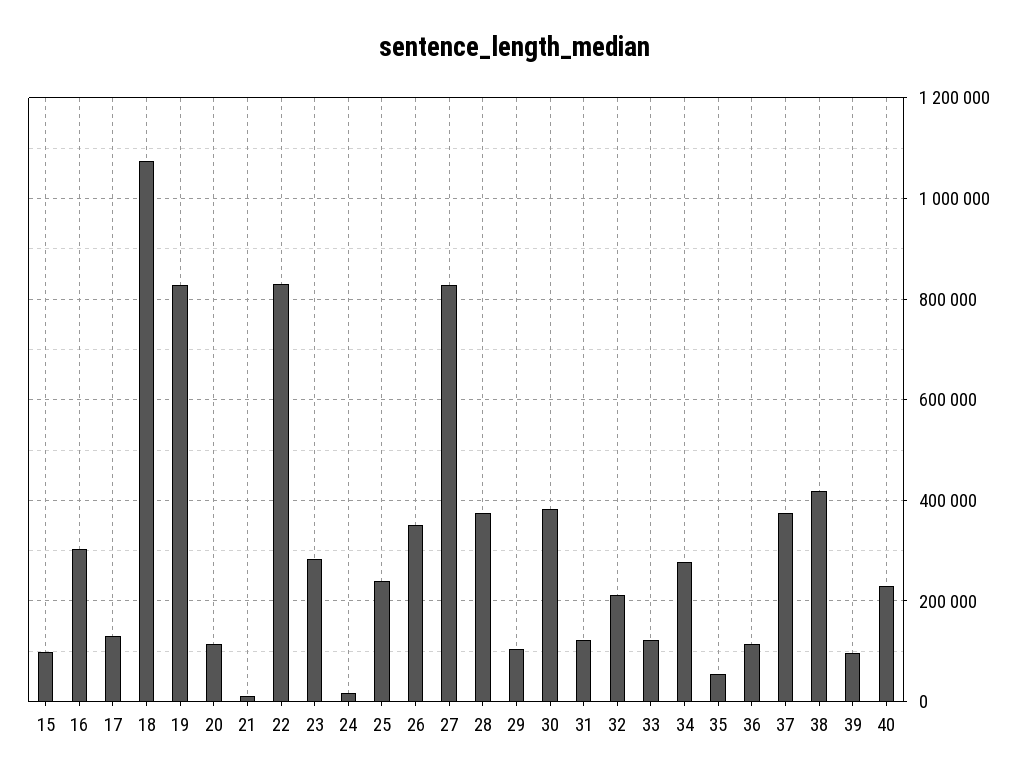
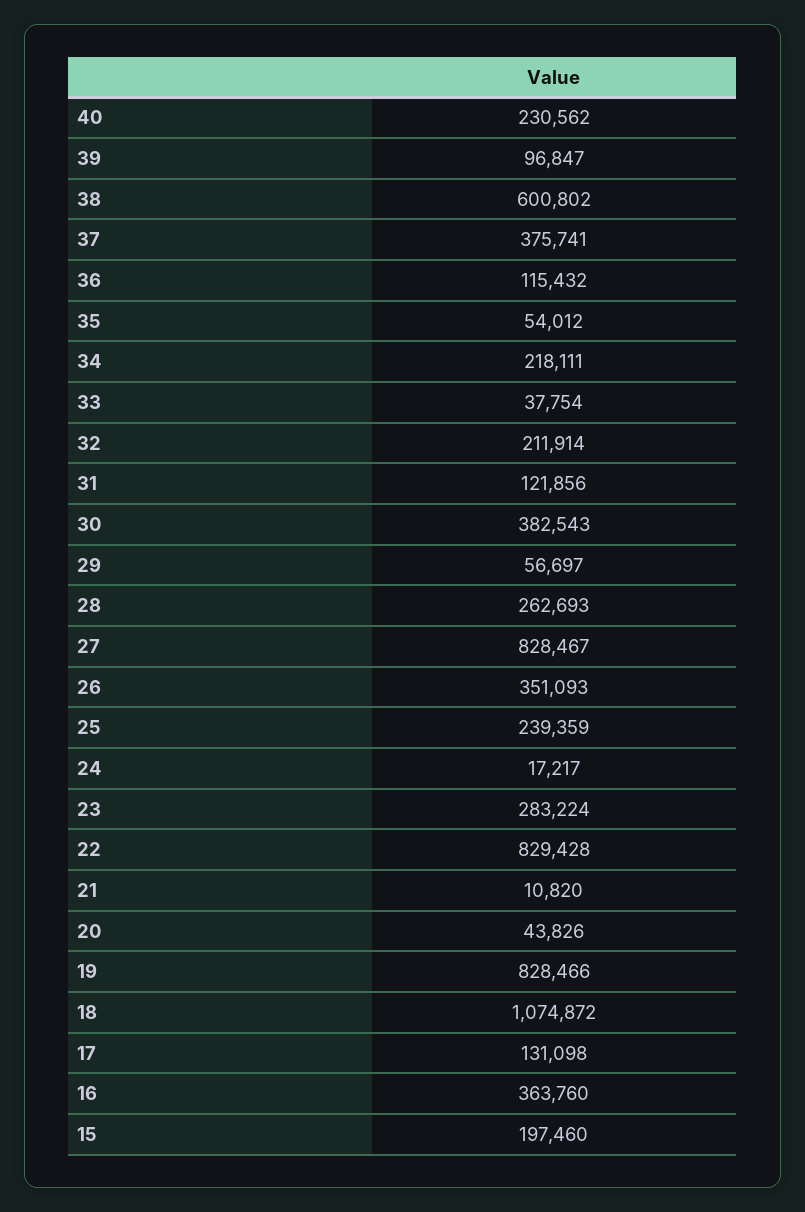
  {
-   "15": 100000,
+   "15": 197460,
-   "16": 300000,
+   "16": 363760,
    "17": 131098,
    "18": 1074872,
    "19": 828466,
-   "20": 120000,
+   "20": 43826,
    "21": 10820,
    "22": 829428,
    "23": 283224,
    "24": 17217,
    "25": 239359,
    "26": 351093,
    "27": 828467,
-   "28": 380000,
+   "28": 262693,
-   "29": 100000,
+   "29": 56697,
    "30": 382543,
    "31": 121856,
    "32": 211914,
-   "33": 120000,
+   "33": 37754,
-   "34": 280000,
+   "34": 218111,
    "35": 54012,
    "36": 115432,
    "37": 375741,
-   "38": 420000,
+   "38": 600802,
    "39": 96847,
    "40": 230562
  }

